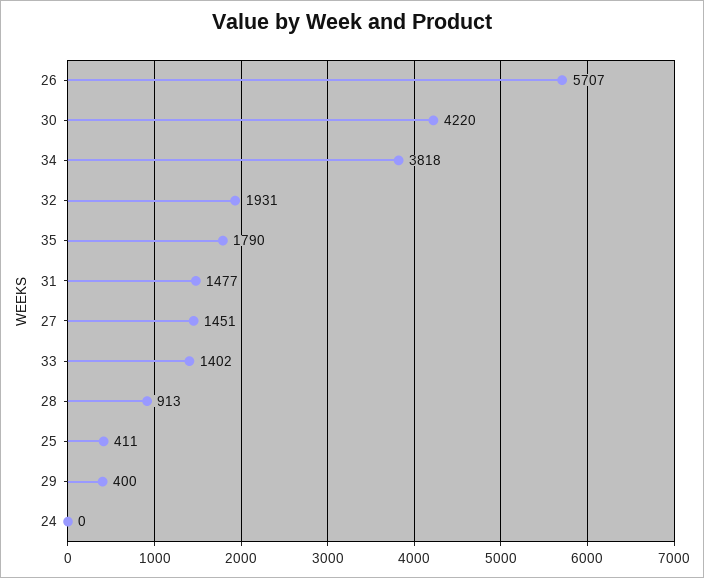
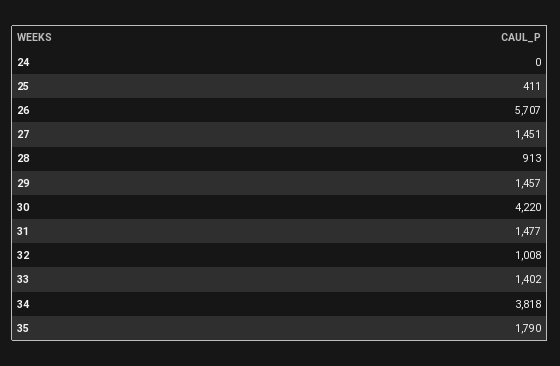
  {
    "26": 5707,
    "30": 4220,
    "34": 3818,
-   "32": 1931,
+   "32": 1008,
    "35": 1790,
    "31": 1477,
    "27": 1451,
    "33": 1402,
    "28": 913,
    "25": 411,
-   "29": 400,
+   "29": 1457,
    "24": 0
  }

